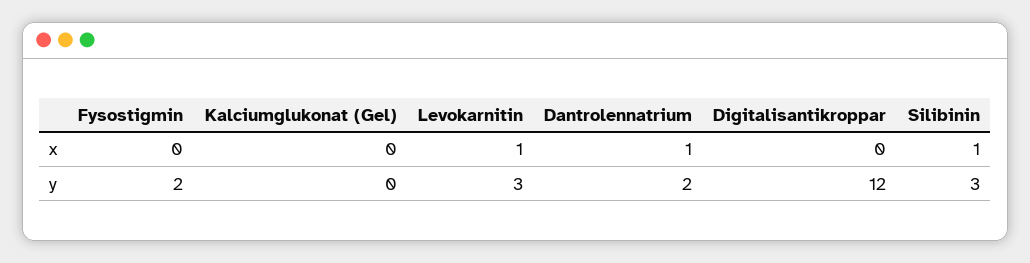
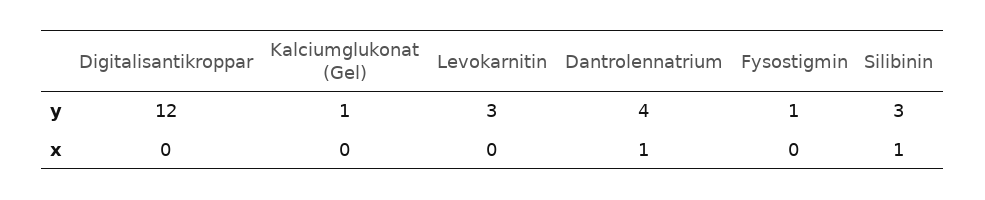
  {
    "Fysostigmin": {
      "x": 0,
-     "y": 2
+     "y": 1
    },
    "Kalciumglukonat (Gel)": {
      "x": 0,
-     "y": 0
+     "y": 1
    },
    "Levokarnitin": {
-     "x": 1,
+     "x": 0,
      "y": 3
    },
    "Dantrolennatrium": {
      "x": 1,
-     "y": 2
+     "y": 4
    },
    "Digitalisantikroppar": {
      "x": 0,
      "y": 12
    },
    "Silibinin": {
      "x": 1,
      "y": 3
    }
  }

